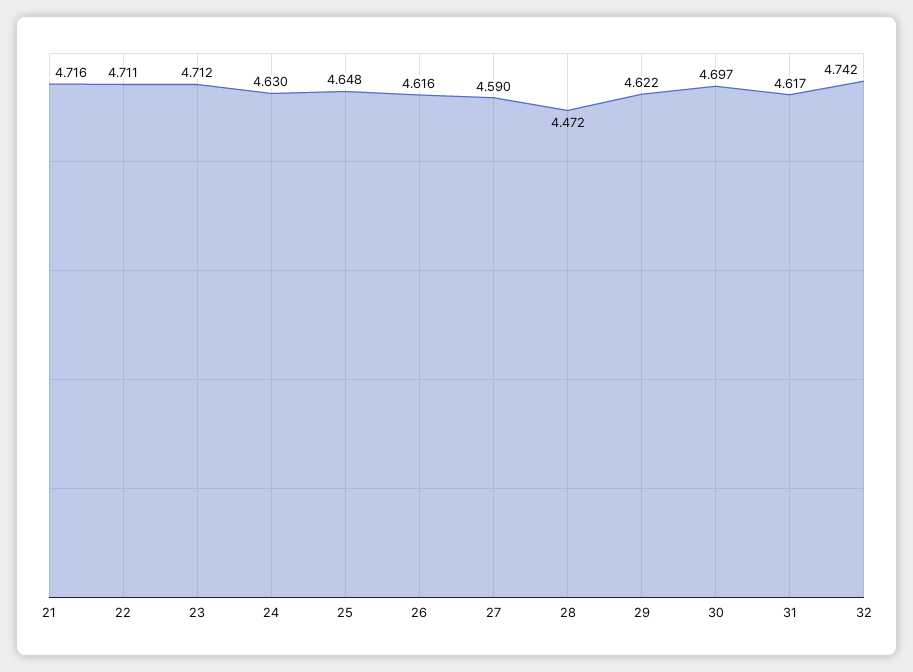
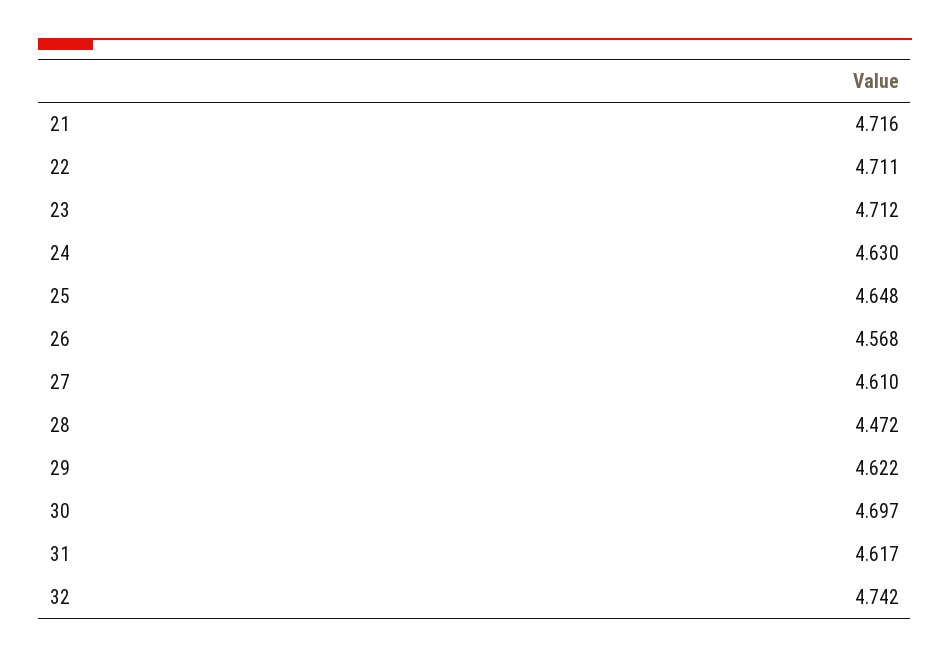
  {
    "21": 4.716,
    "22": 4.711,
    "23": 4.712,
    "24": 4.63,
    "25": 4.648,
-   "26": 4.616,
+   "26": 4.568,
-   "27": 4.59,
+   "27": 4.61,
    "28": 4.472,
    "29": 4.622,
    "30": 4.697,
    "31": 4.617,
    "32": 4.742
  }

